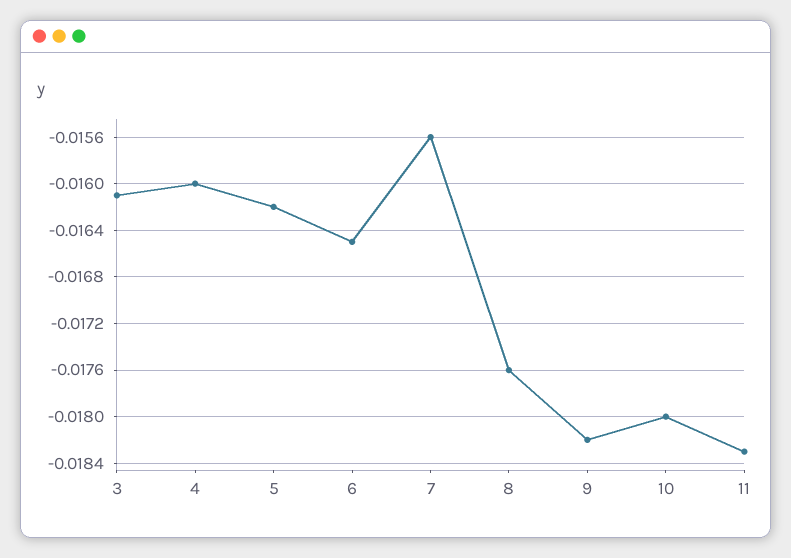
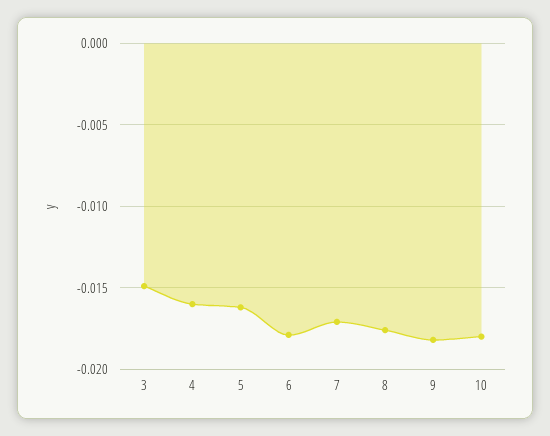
  {
-   "3": -0.0161,
+   "3": -0.015,
    "4": -0.016,
    "5": -0.0162,
-   "6": -0.0165,
+   "6": -0.018,
-   "7": -0.0156,
+   "7": -0.017,
    "8": -0.0176,
    "9": -0.0182,
-   "10": -0.018,
+   "10": -0.018
-   "11": -0.0183
  }

